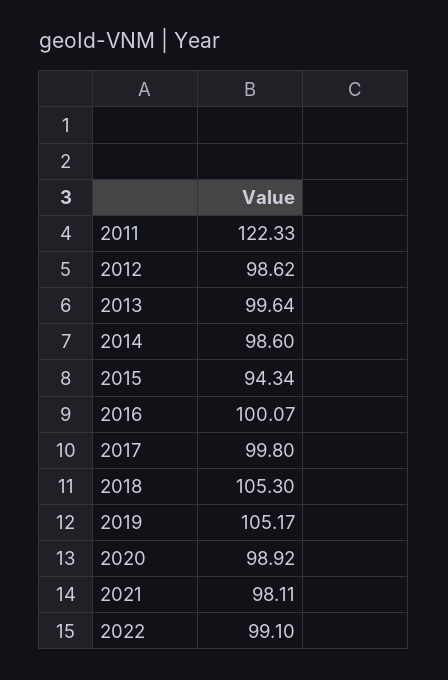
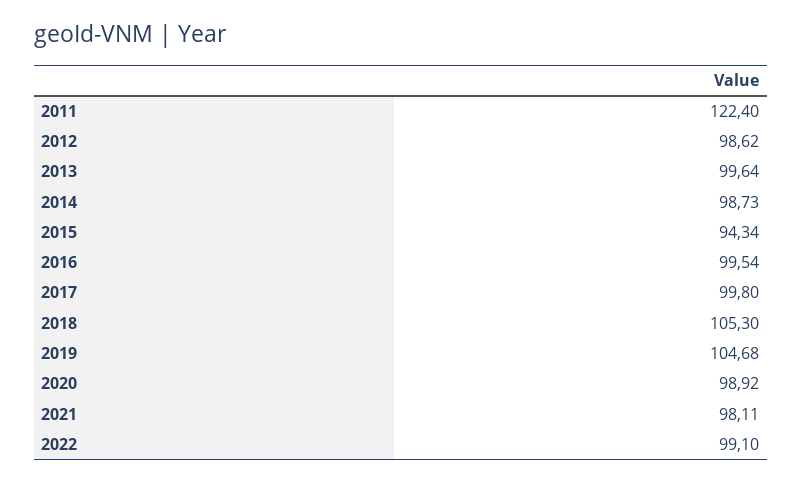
  {
-   "2011": 122.33,
+   "2011": 122.4,
    "2012": 98.62,
    "2013": 99.64,
-   "2014": 98.6,
+   "2014": 98.73,
    "2015": 94.34,
-   "2016": 100.07,
+   "2016": 99.54,
    "2017": 99.8,
    "2018": 105.3,
-   "2019": 105.17,
+   "2019": 104.68,
    "2020": 98.92,
    "2021": 98.11,
    "2022": 99.1
  }

